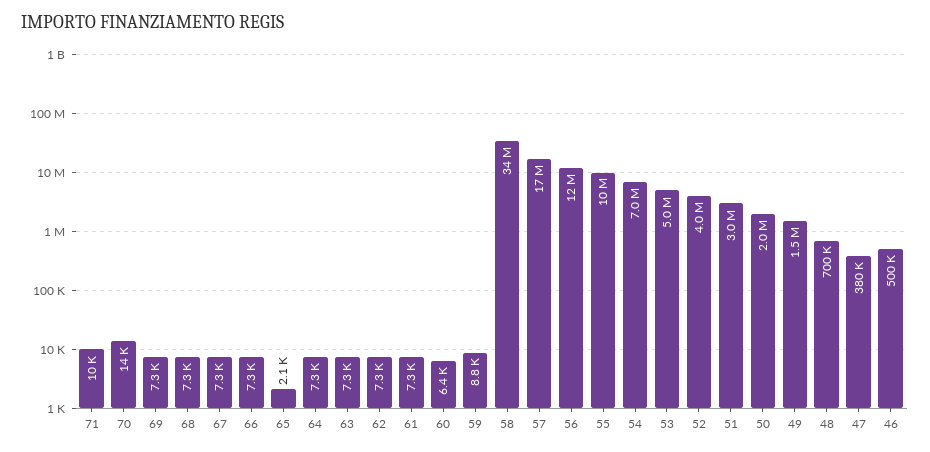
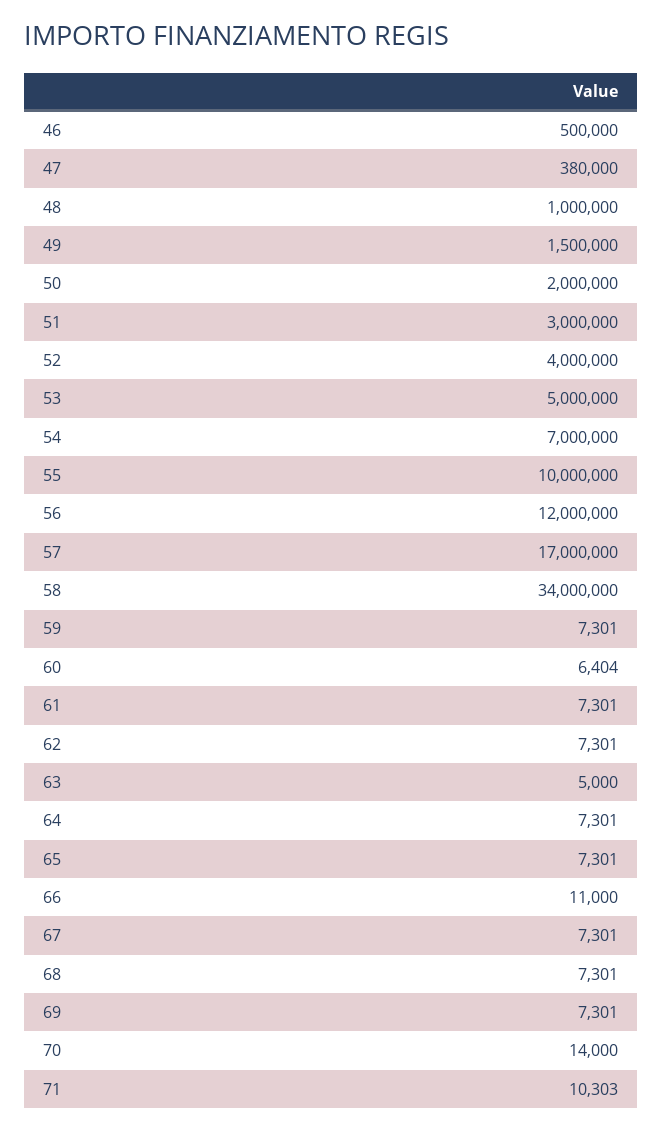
  {
    "71": 10303,
    "70": 14000,
    "69": 7301,
    "68": 7301,
    "67": 7301,
-   "66": 7300,
+   "66": 11000,
-   "65": 2100,
+   "65": 7301,
    "64": 7301,
-   "63": 7300,
+   "63": 5000,
    "62": 7301,
    "61": 7301,
    "60": 6404,
-   "59": 8800,
+   "59": 7301,
    "58": 34000000,
    "57": 17000000,
    "56": 12000000,
    "55": 10000000,
    "54": 7000000,
    "53": 5000000,
    "52": 4000000,
    "51": 3000000,
    "50": 2000000,
    "49": 1500000,
-   "48": 700000,
+   "48": 1000000,
    "47": 380000,
    "46": 500000
  }

